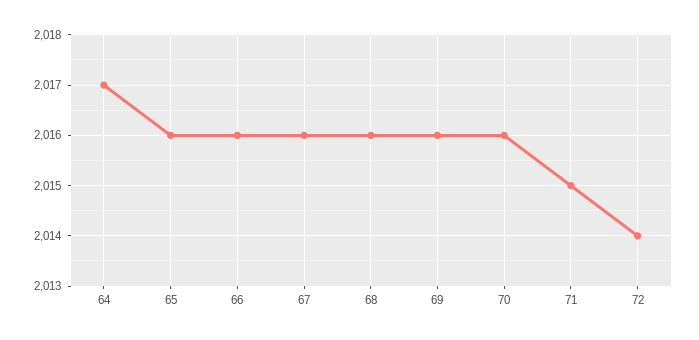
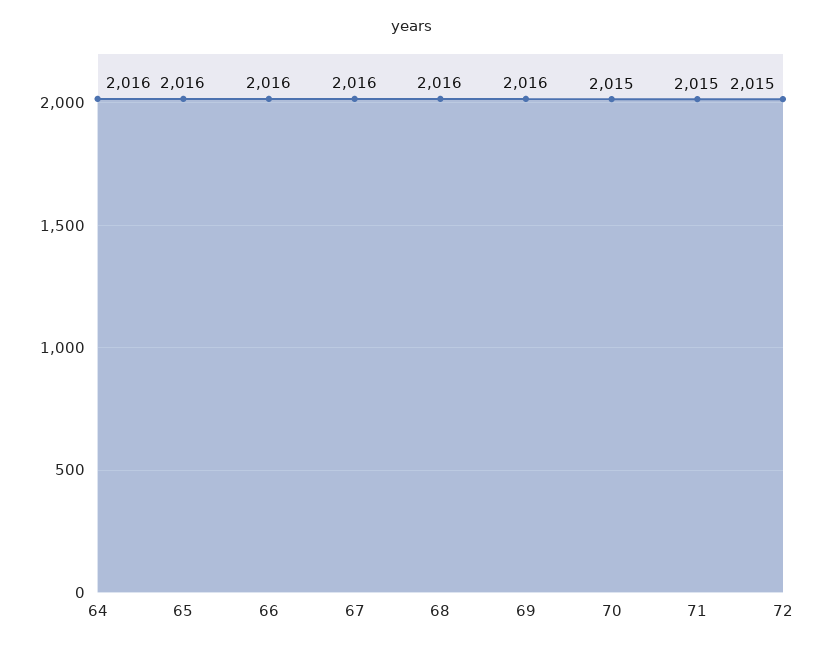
  {
-   "64": 2017,
+   "64": 2016,
    "65": 2016,
    "66": 2016,
    "67": 2016,
    "68": 2016,
    "69": 2016,
-   "70": 2016,
+   "70": 2015,
    "71": 2015,
-   "72": 2014
+   "72": 2015
  }

